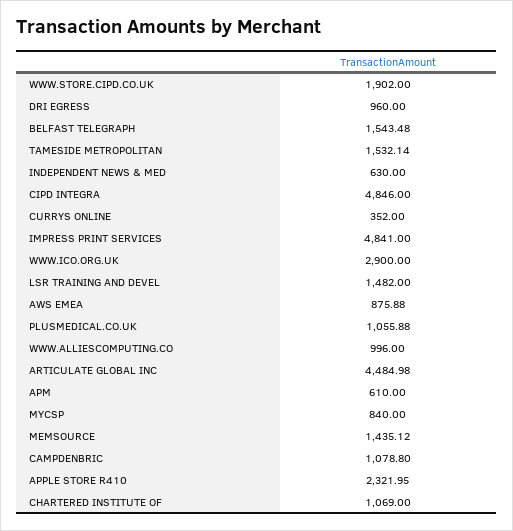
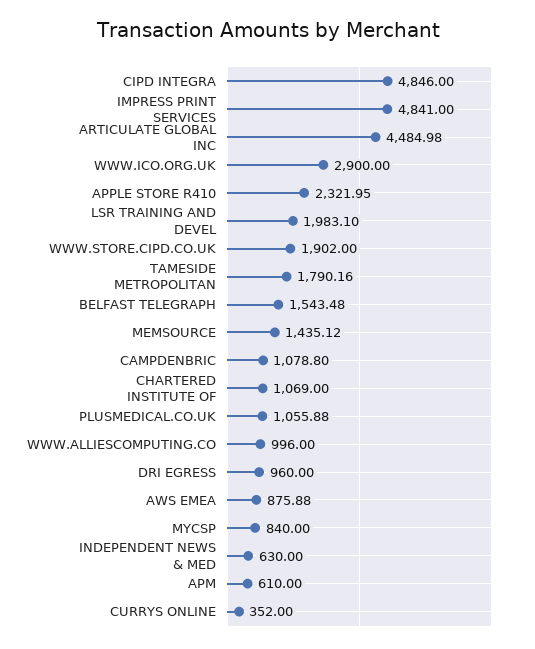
  {
    "WWW.STORE.CIPD.CO.UK": 1902,
    "DRI EGRESS": 960,
    "BELFAST TELEGRAPH": 1543.48,
-   "TAMESIDE METROPOLITAN": 1532.14,
+   "TAMESIDE METROPOLITAN": 1790.16,
    "INDEPENDENT NEWS & MED": 630,
    "CIPD INTEGRA": 4846,
    "CURRYS ONLINE": 352,
    "IMPRESS PRINT SERVICES": 4841,
    "WWW.ICO.ORG.UK": 2900,
-   "LSR TRAINING AND DEVEL": 1482,
+   "LSR TRAINING AND DEVEL": 1983.1,
    "AWS EMEA": 875.88,
    "PLUSMEDICAL.CO.UK": 1055.88,
    "WWW.ALLIESCOMPUTING.CO": 996,
    "ARTICULATE GLOBAL INC": 4484.98,
    "APM": 610,
    "MYCSP": 840,
    "MEMSOURCE": 1435.12,
    "CAMPDENBRIC": 1078.8,
    "APPLE STORE R410": 2321.95,
    "CHARTERED INSTITUTE OF": 1069
  }

